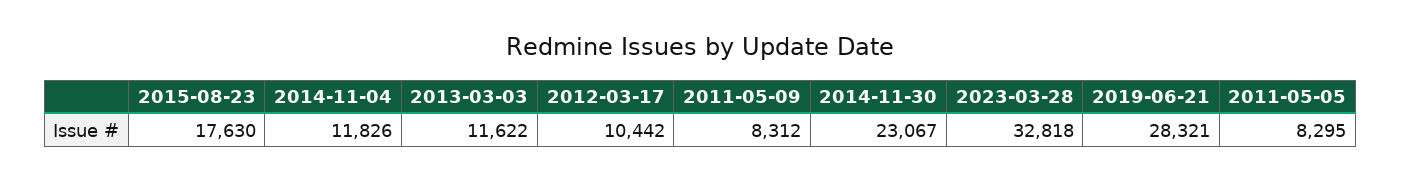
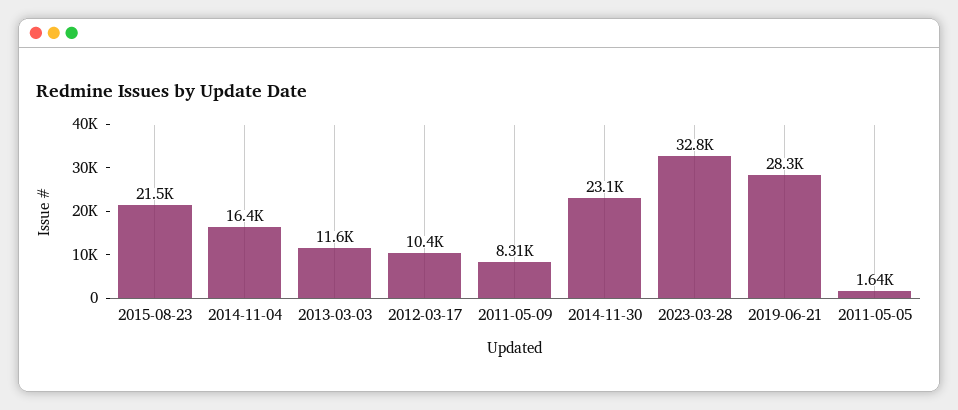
  {
-   "2015-08-23": 17630,
+   "2015-08-23": 21500,
-   "2014-11-04": 11826,
+   "2014-11-04": 16400,
    "2013-03-03": 11622,
    "2012-03-17": 10442,
    "2011-05-09": 8312,
    "2014-11-30": 23067,
    "2023-03-28": 32818,
    "2019-06-21": 28321,
-   "2011-05-05": 8295
+   "2011-05-05": 1640
  }

